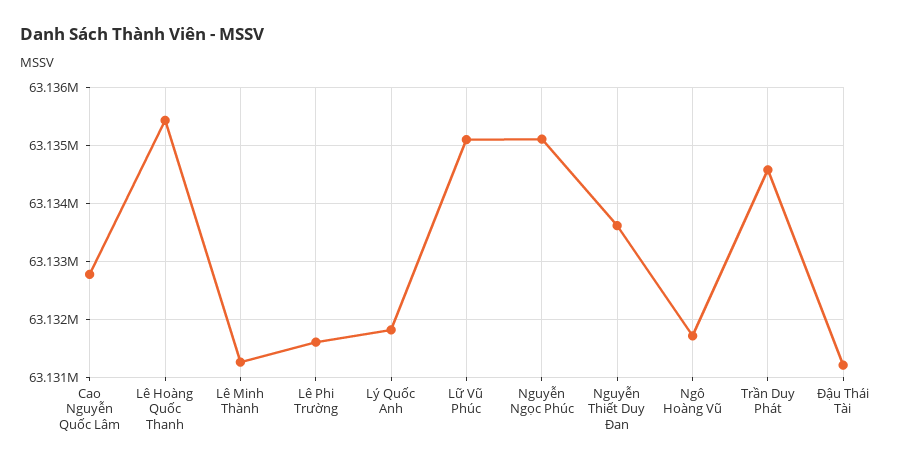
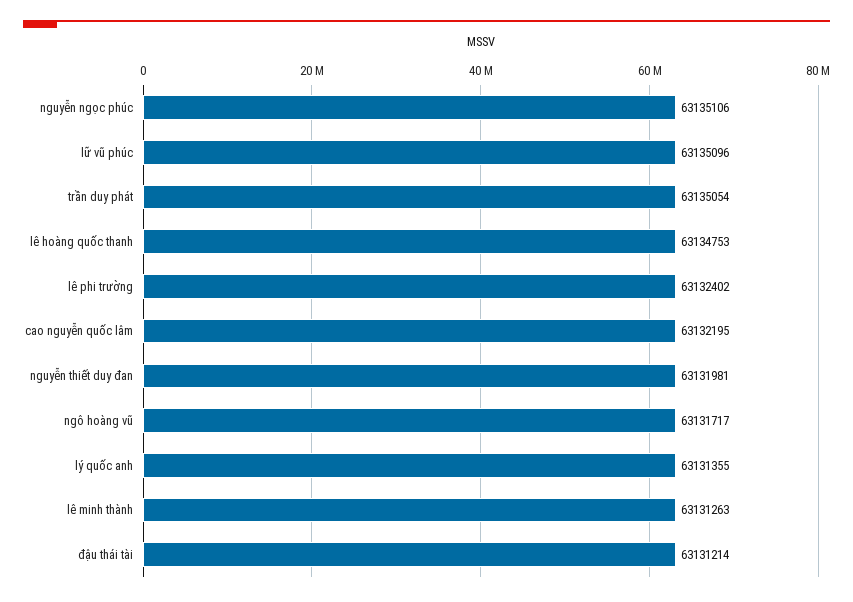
  {
-   "Cao Nguyễn Quốc Lâm": 63132800,
+   "Cao Nguyễn Quốc Lâm": 63132195,
-   "Lê Hoàng Quốc Thanh": 63135400,
+   "Lê Hoàng Quốc Thanh": 63134753,
    "Lê Minh Thành": 63131263,
-   "Lê Phi Trường": 63131600,
+   "Lê Phi Trường": 63132402,
-   "Lý Quốc Anh": 63131800,
+   "Lý Quốc Anh": 63131355,
    "Lữ Vũ Phúc": 63135096,
    "Nguyễn Ngọc Phúc": 63135106,
-   "Nguyễn Thiết Duy Đan": 63133600,
+   "Nguyễn Thiết Duy Đan": 63131981,
    "Ngô Hoàng Vũ": 63131717,
-   "Trần Duy Phát": 63134600,
+   "Trần Duy Phát": 63135054,
    "Đậu Thái Tài": 63131214
  }

